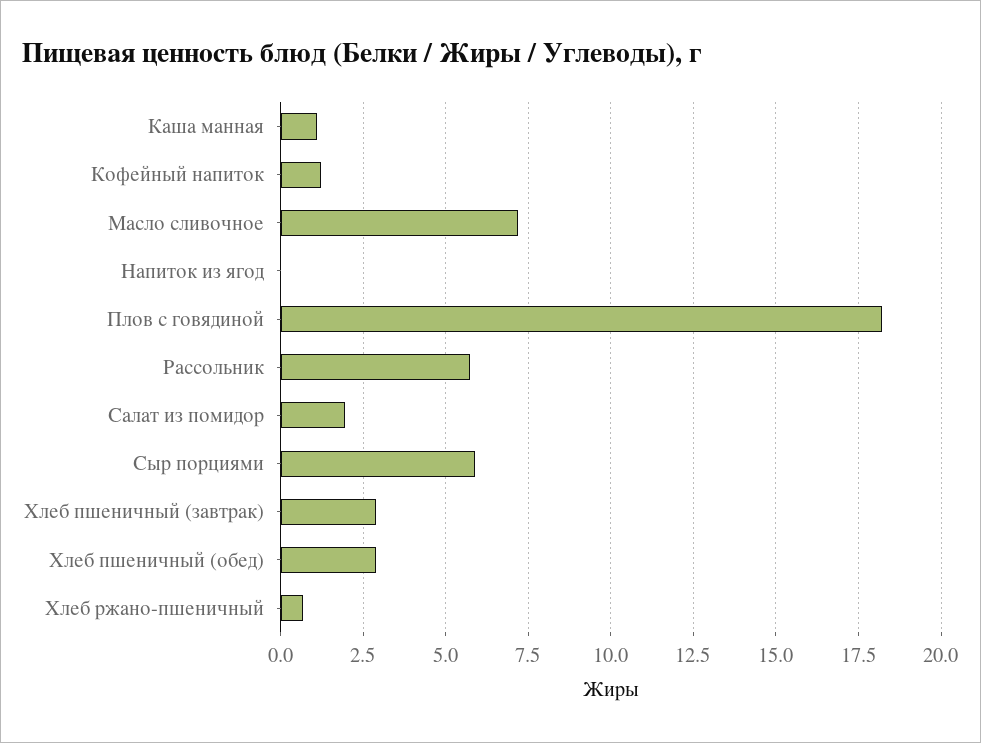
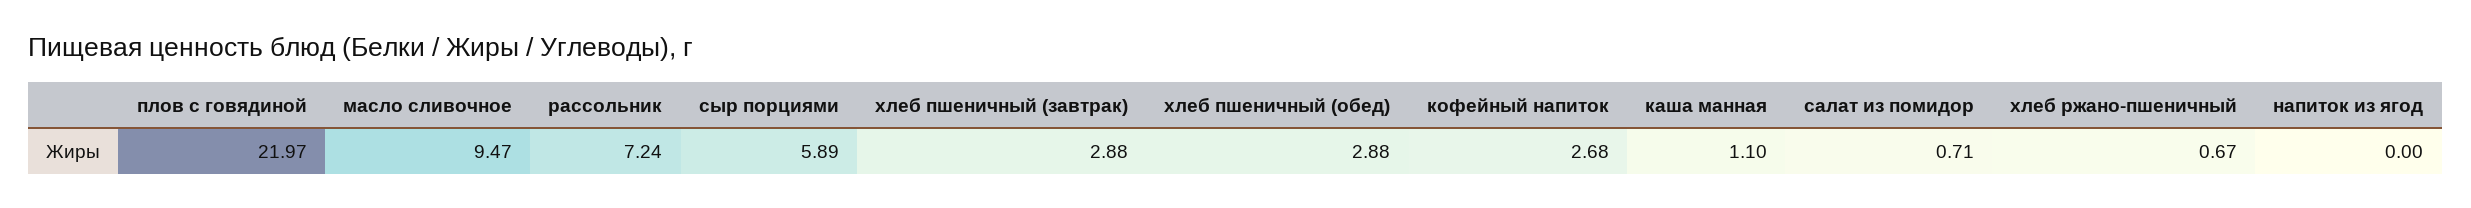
  {
    "Каша манная": 1.1,
-   "Кофейный напиток": 1.25,
+   "Кофейный напиток": 2.68,
-   "Масло сливочное": 7.25,
+   "Масло сливочное": 9.47,
    "Напиток из ягод": 0,
-   "Плов с говядиной": 18.25,
+   "Плов с говядиной": 21.97,
-   "Рассольник": 5.75,
+   "Рассольник": 7.24,
-   "Салат из помидор": 2,
+   "Салат из помидор": 0.71,
    "Сыр порциями": 5.89,
    "Хлеб пшеничный (завтрак)": 2.88,
    "Хлеб пшеничный (обед)": 2.88,
    "Хлеб ржано-пшеничный": 0.67
  }

